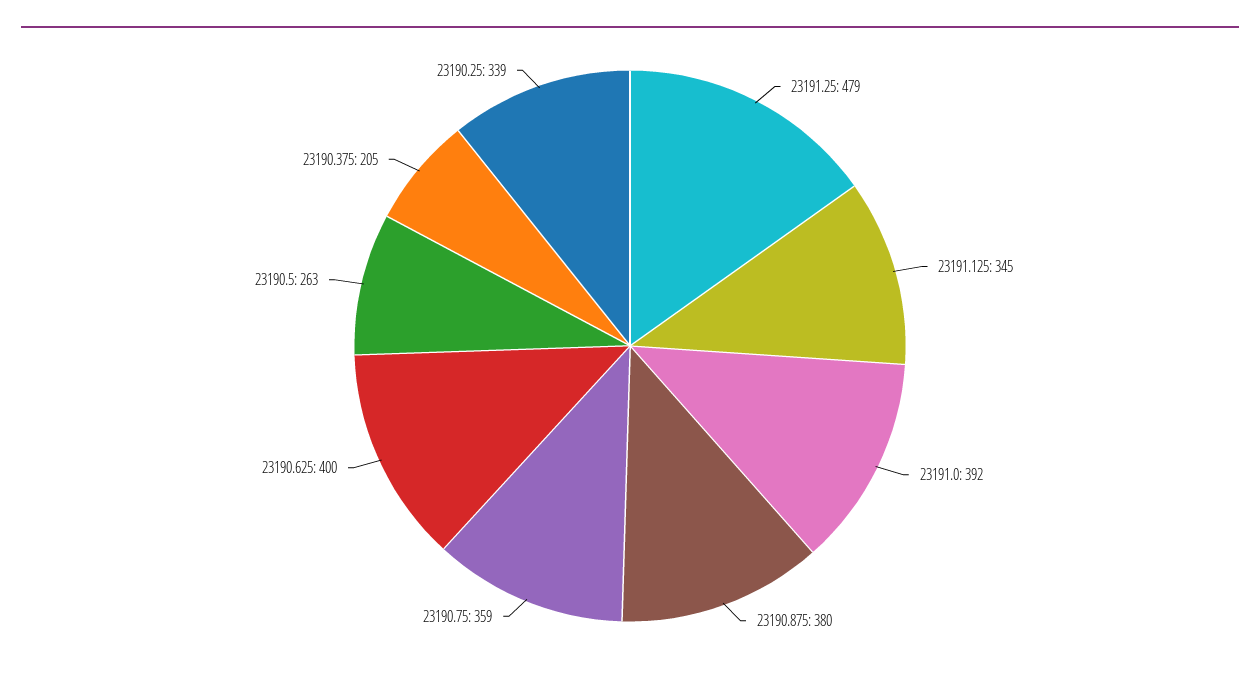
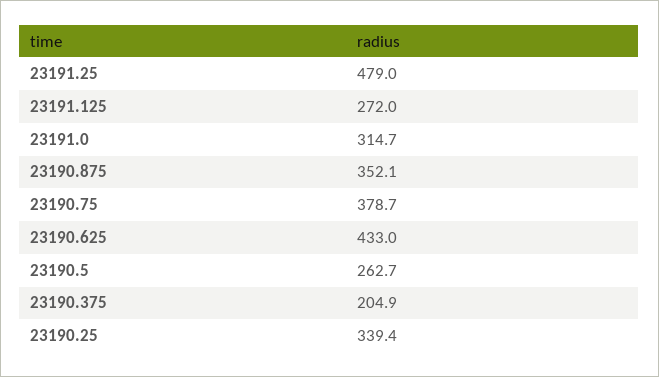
  {
    "23191.25": 479,
-   "23191.125": 345,
+   "23191.125": 272,
-   "23191.0": 392,
+   "23191.0": 314.7,
-   "23190.875": 380,
+   "23190.875": 352.1,
-   "23190.75": 359,
+   "23190.75": 378.7,
-   "23190.625": 400,
+   "23190.625": 433,
    "23190.5": 262.7,
    "23190.375": 204.9,
    "23190.25": 339.4
  }

